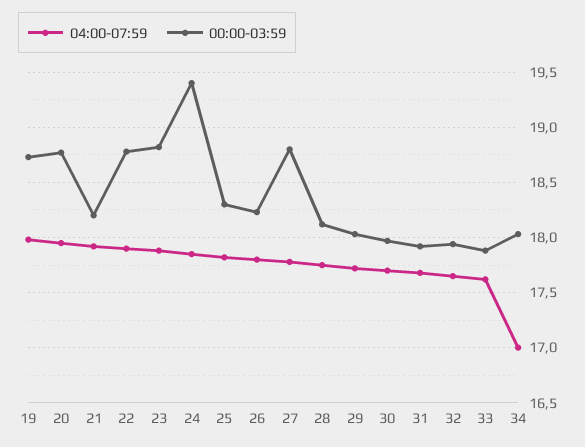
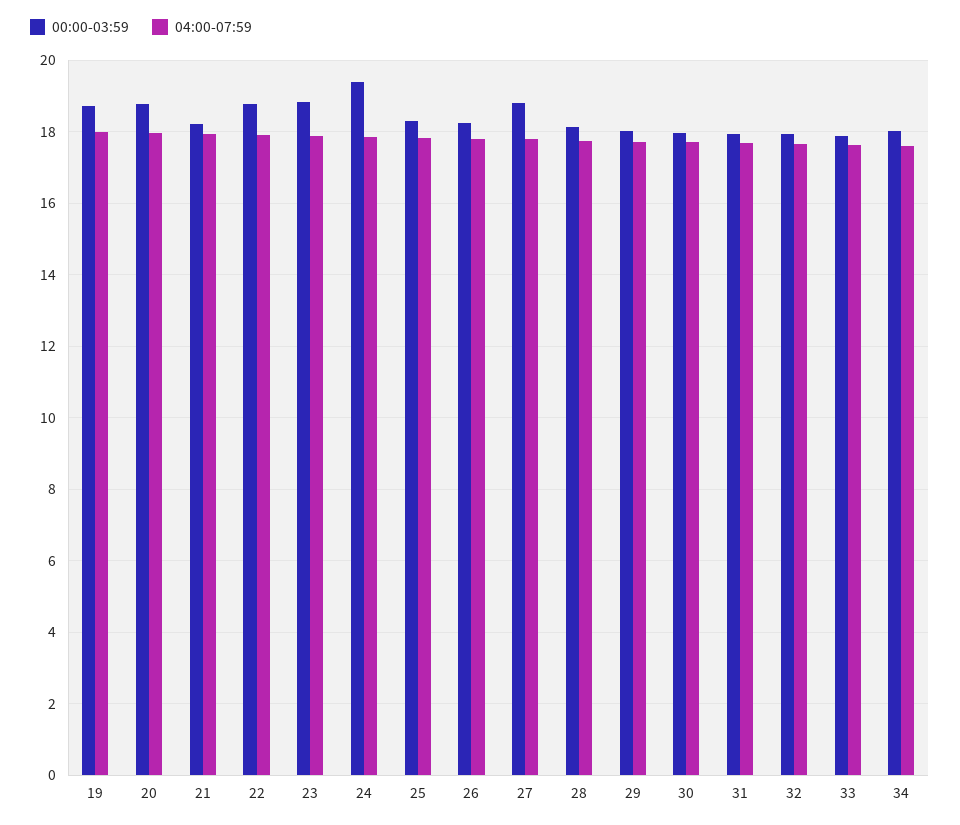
  {
    "04:00-07:59": {
      "19": 18,
      "20": 18,
      "21": 17.9,
      "22": 17.9,
      "23": 17.9,
      "24": 17.9,
      "25": 17.8,
      "26": 17.8,
      "27": 17.8,
      "28": 17.8,
      "29": 17.7,
      "30": 17.7,
      "31": 17.7,
      "32": 17.7,
      "33": 17.6,
-     "34": 17
+     "34": 17.6
    },
    "00:00-03:59": {
      "19": 18.7,
      "20": 18.8,
      "21": 18.2,
      "22": 18.8,
      "23": 18.8,
      "24": 19.4,
      "25": 18.3,
      "26": 18.2,
      "27": 18.8,
      "28": 18.1,
      "29": 18,
      "30": 18,
      "31": 17.9,
      "32": 17.9,
      "33": 17.9,
      "34": 18
    }
  }

